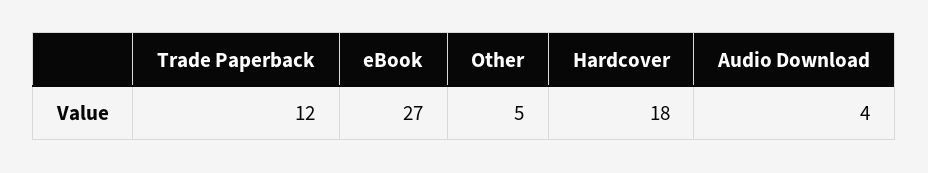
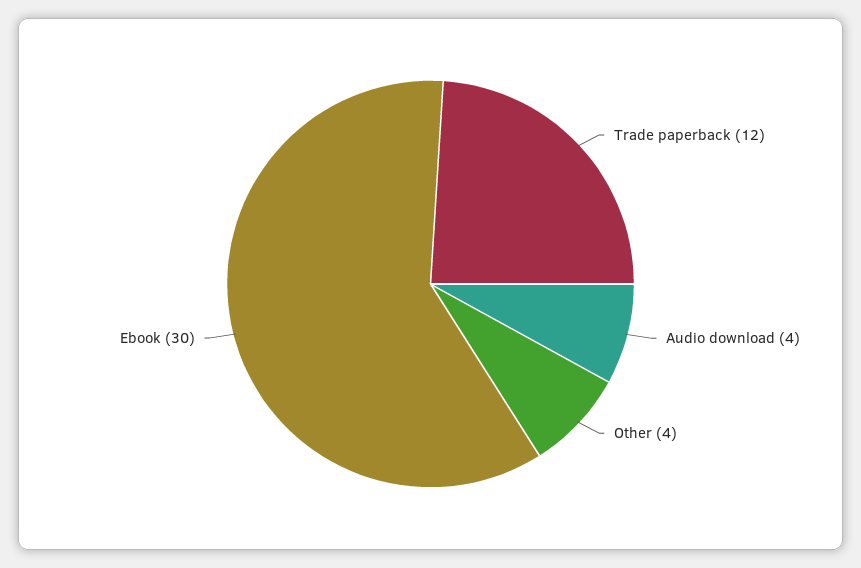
  {
    "Trade Paperback": 12,
-   "eBook": 27,
+   "eBook": 30,
-   "Other": 5,
+   "Other": 4,
-   "Hardcover": 18,
    "Audio Download": 4
  }

